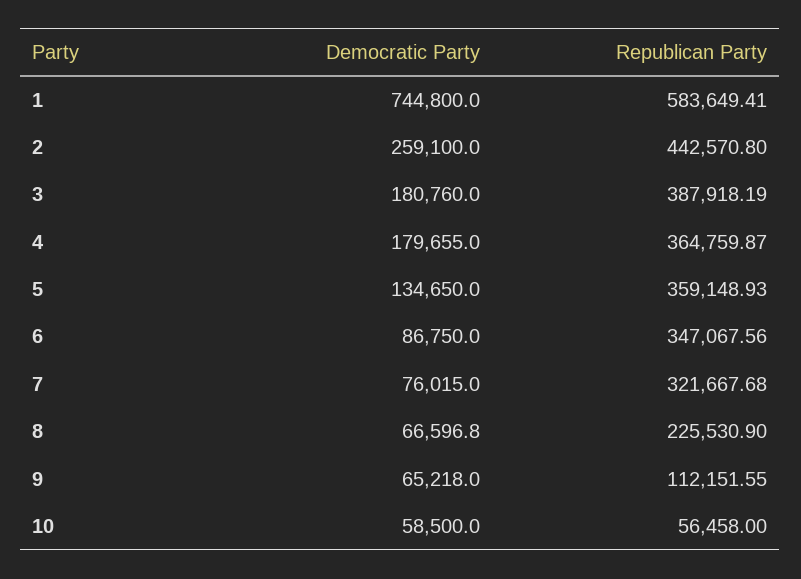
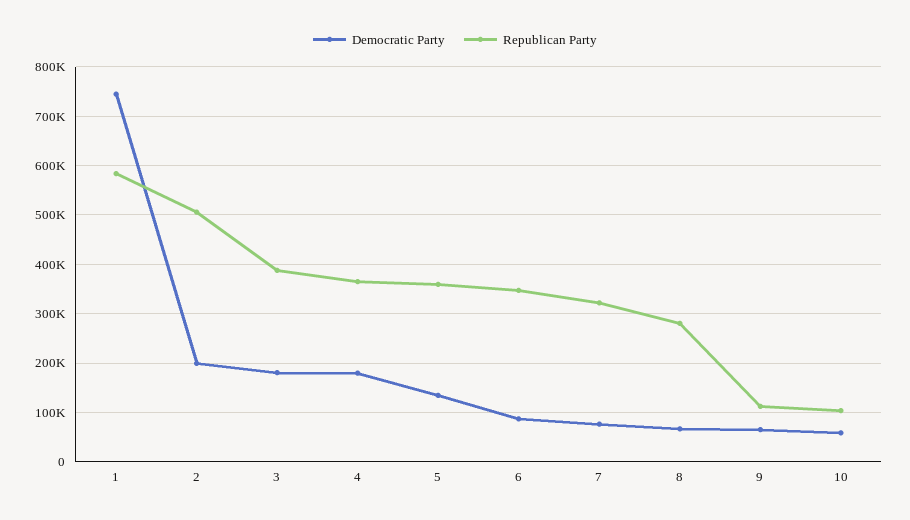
  {
    "Democratic Party": {
      "1": 744800,
-     "2": 259100,
+     "2": 200000,
      "3": 180760,
      "4": 179655,
      "5": 134650,
      "6": 86750,
      "7": 76015,
      "8": 66596.8,
      "9": 65218,
      "10": 58500
    },
    "Republican Party": {
      "1": 583649.41,
-     "2": 442570.8,
+     "2": 500000,
      "3": 387918.19,
      "4": 364759.87,
      "5": 359148.93,
      "6": 347067.56,
      "7": 321667.68,
-     "8": 225530.9,
+     "8": 280000,
      "9": 112151.55,
-     "10": 56458
+     "10": 100000
    }
  }

